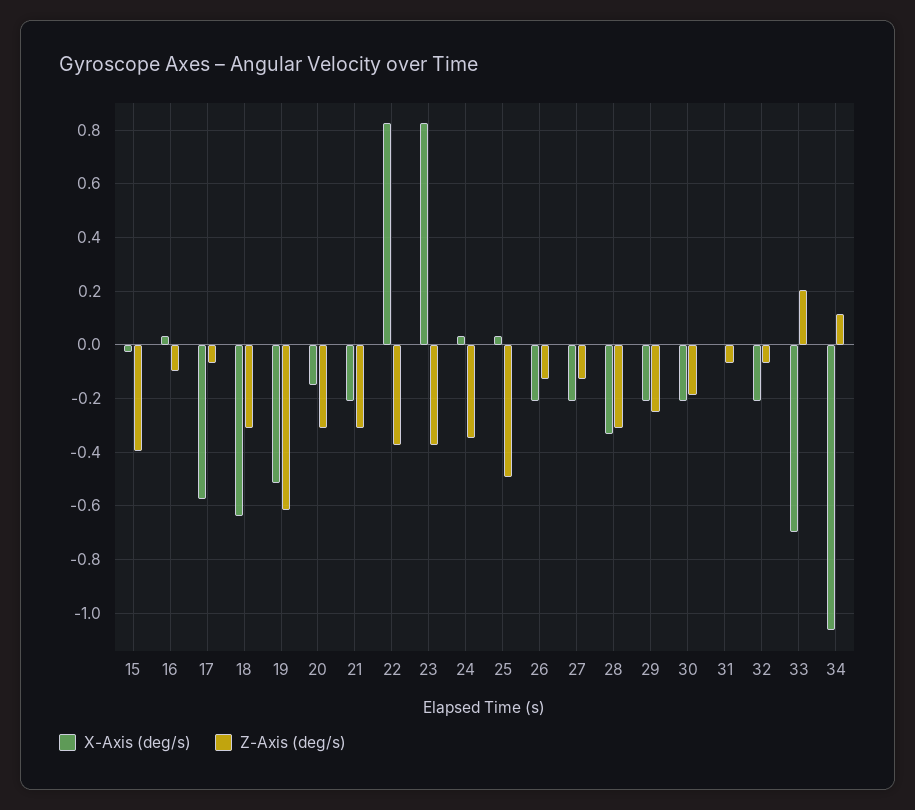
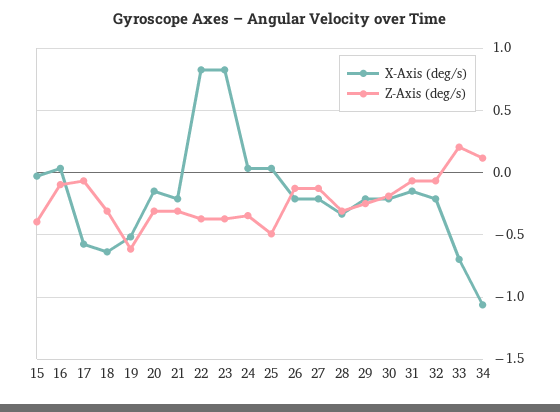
  {
    "X-Axis (deg/s)": {
      "15": -0.025,
      "16": 0.025,
      "17": -0.575,
      "18": -0.625,
      "19": -0.525,
      "20": -0.15,
      "21": -0.2,
      "22": 0.825,
      "23": 0.825,
      "24": 0.025,
      "25": 0.025,
      "26": -0.2,
      "27": -0.2,
      "28": -0.325,
      "29": -0.2,
      "30": -0.2,
-     "31": 0,
+     "31": -0.15,
      "32": -0.2,
      "33": -0.7,
      "34": -1.075
    },
    "Z-Axis (deg/s)": {
      "15": -0.4,
      "16": -0.1,
      "17": -0.075,
      "18": -0.3,
      "19": -0.625,
      "20": -0.3,
      "21": -0.3,
      "22": -0.375,
      "23": -0.375,
      "24": -0.35,
      "25": -0.5,
      "26": -0.125,
      "27": -0.125,
      "28": -0.3,
      "29": -0.25,
      "30": -0.2,
      "31": -0.075,
      "32": -0.075,
      "33": 0.2,
      "34": 0.125
    }
  }

